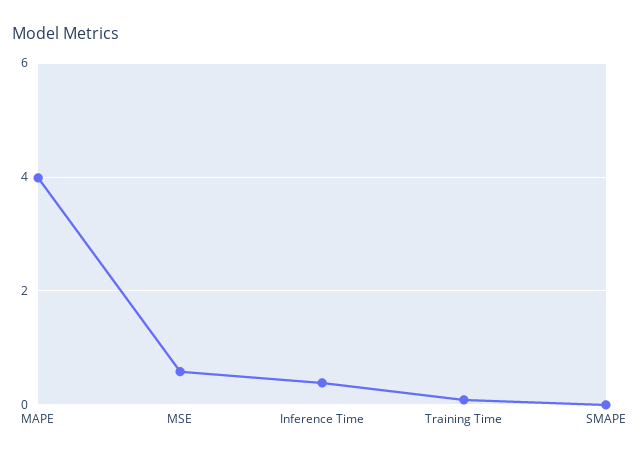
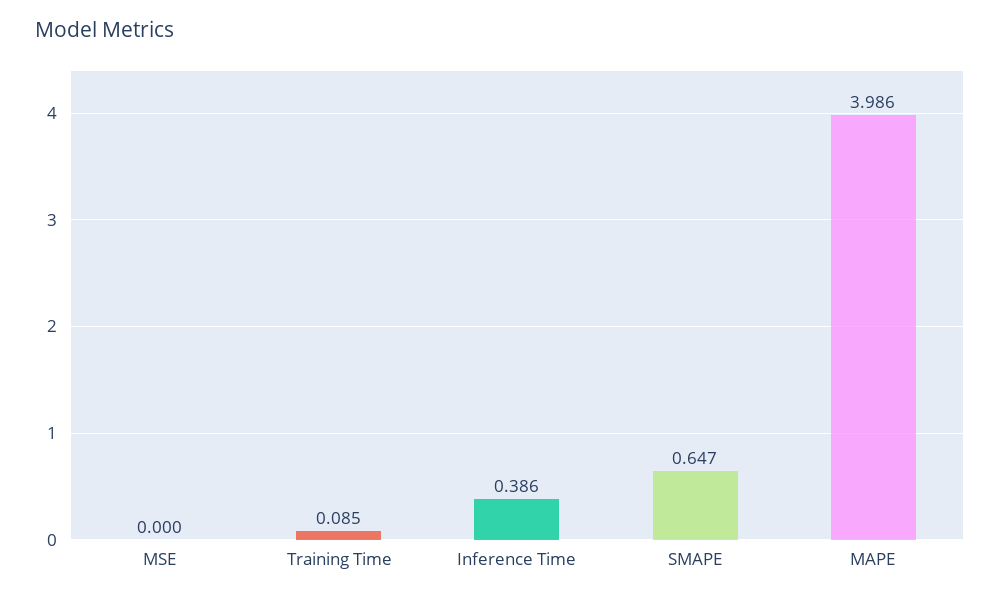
  {
    "MAPE": 3.986,
-   "MSE": 0.6,
+   "MSE": 0,
    "Inference Time": 0.386,
    "Training Time": 0.085,
-   "SMAPE": 0
+   "SMAPE": 0.647
  }

